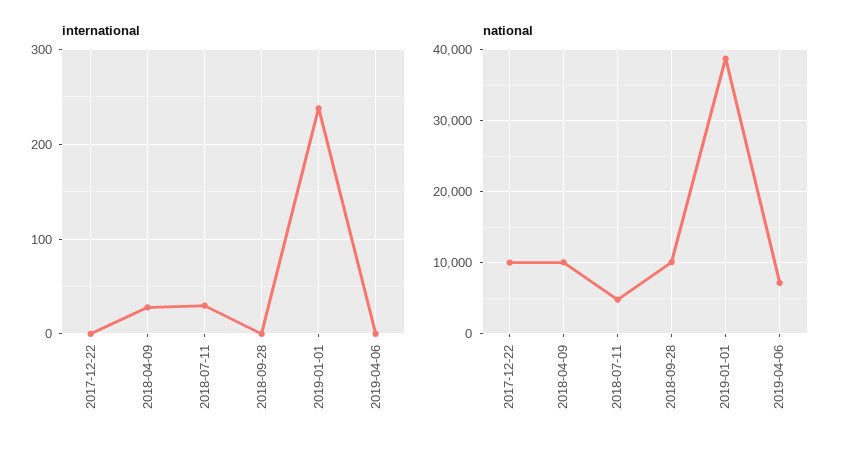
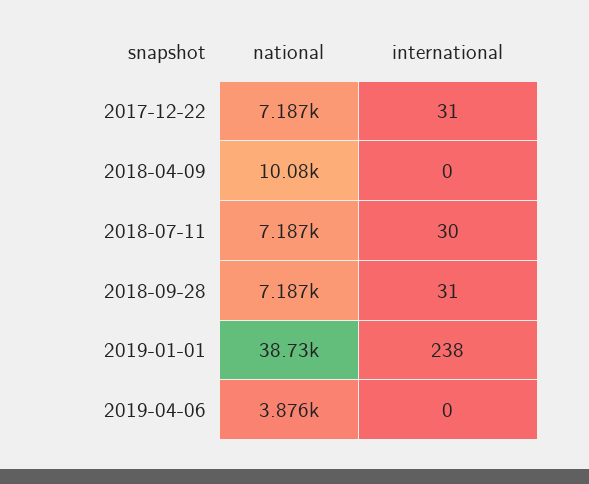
  {
    "international": {
-     "2017-12-22": 0,
+     "2017-12-22": 31,
-     "2018-04-09": 30,
+     "2018-04-09": 0,
      "2018-07-11": 30,
-     "2018-09-28": 0,
+     "2018-09-28": 31,
      "2019-01-01": 238,
      "2019-04-06": 0
    },
    "national": {
-     "2017-12-22": 10000,
+     "2017-12-22": 7187,
      "2018-04-09": 10080,
-     "2018-07-11": 5000,
+     "2018-07-11": 7187,
-     "2018-09-28": 10000,
+     "2018-09-28": 7187,
      "2019-01-01": 38730,
-     "2019-04-06": 7000
+     "2019-04-06": 3876
    }
  }

